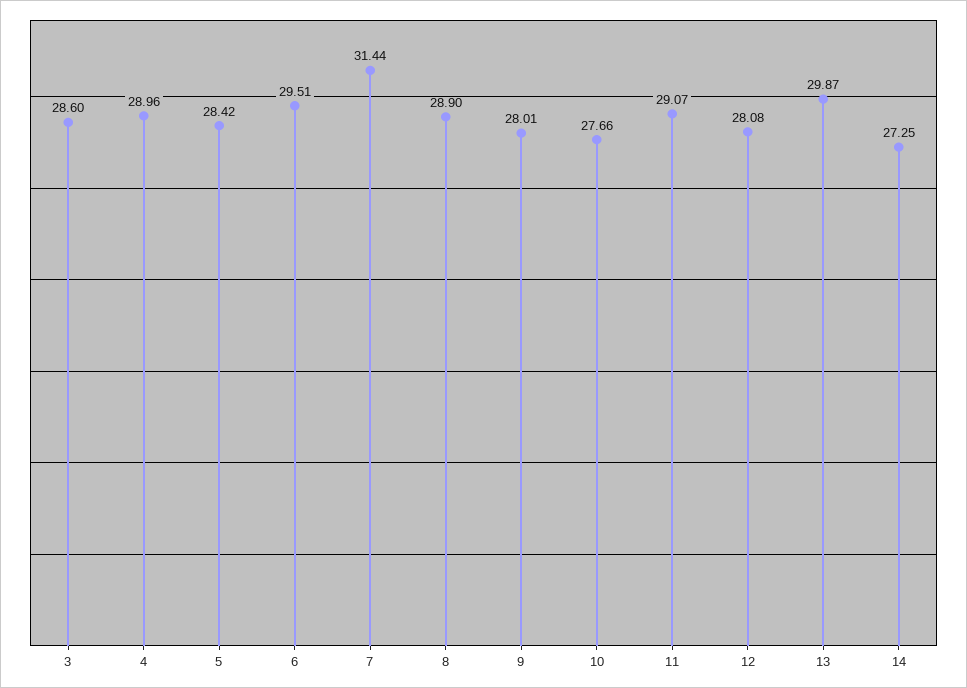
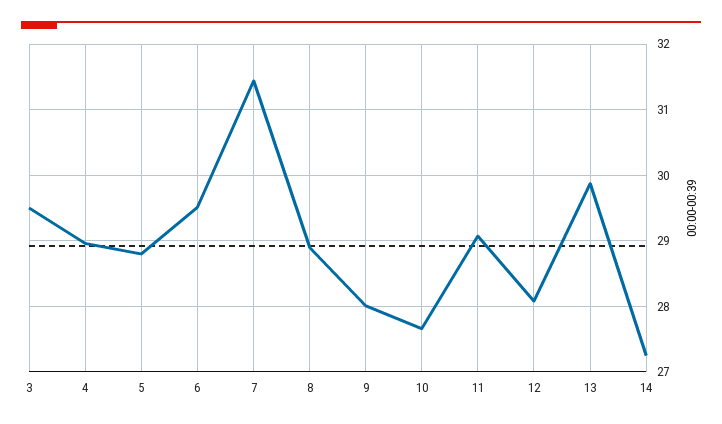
  {
-   "3": 28.6,
+   "3": 29.5,
    "4": 28.96,
-   "5": 28.42,
+   "5": 28.8,
    "6": 29.51,
    "7": 31.44,
    "8": 28.9,
    "9": 28.01,
    "10": 27.66,
    "11": 29.07,
    "12": 28.08,
    "13": 29.87,
    "14": 27.25
  }

